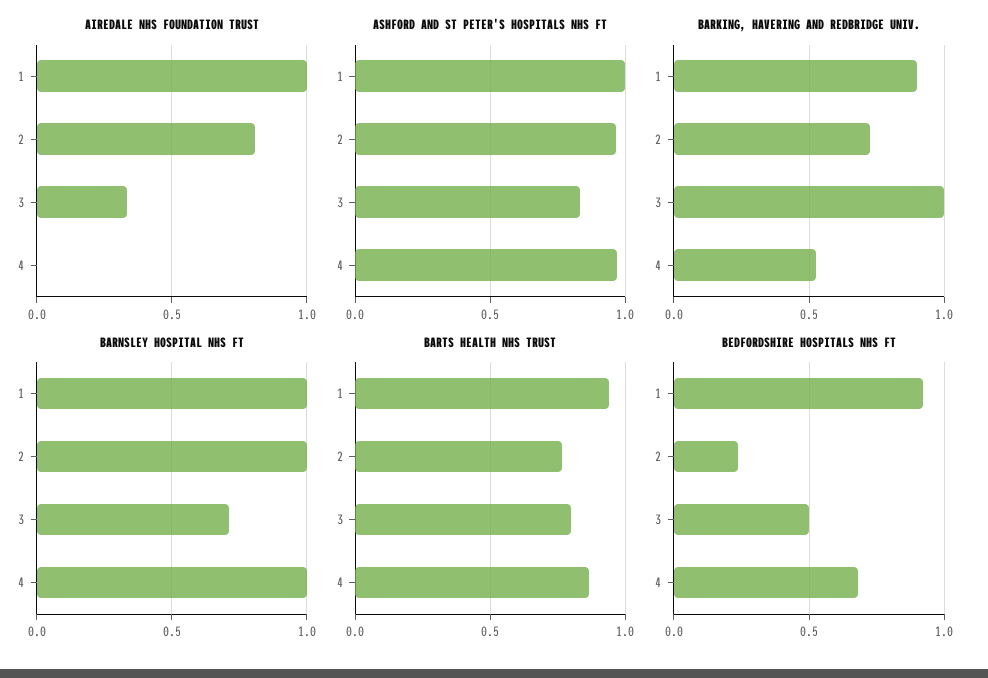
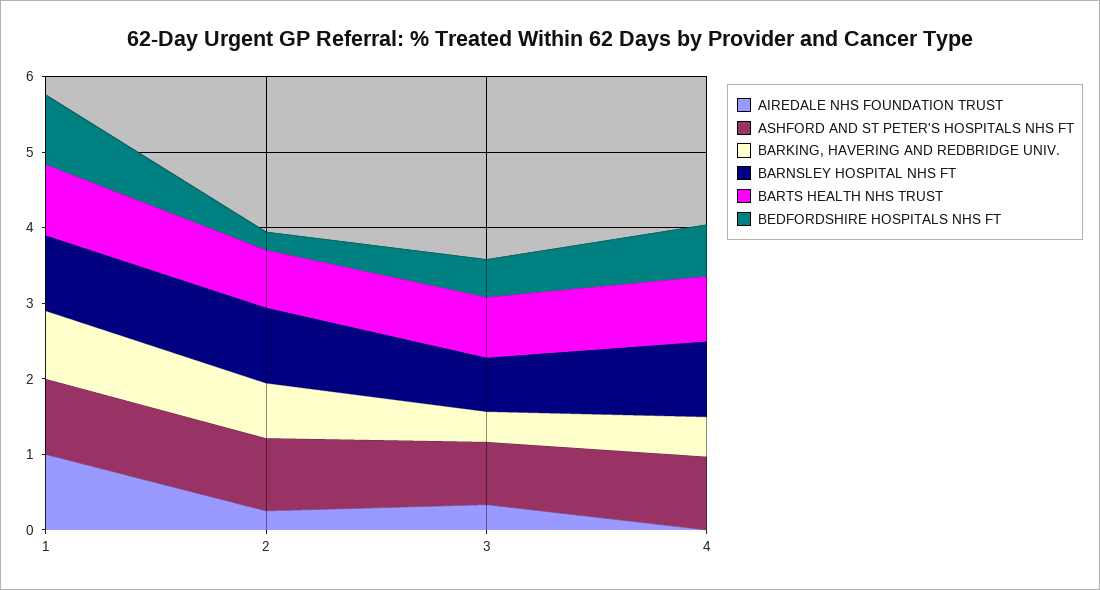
  {
    "AIREDALE NHS FOUNDATION TRUST": {
      "1": 1,
-     "2": 0.8,
+     "2": 0.2,
      "3": 0.35,
      "4": 0
    },
    "ASHFORD AND ST PETER'S HOSPITALS NHS FT": {
      "1": 1,
      "2": 0.95,
      "3": 0.85,
      "4": 0.95
    },
    "BARKING, HAVERING AND REDBRIDGE UNIV.": {
      "1": 0.9,
      "2": 0.75,
-     "3": 1,
+     "3": 0.4,
      "4": 0.55
    },
    "BARNSLEY HOSPITAL NHS FT": {
      "1": 1,
      "2": 1,
      "3": 0.7,
      "4": 1
    },
    "BARTS HEALTH NHS TRUST": {
      "1": 0.95,
      "2": 0.75,
      "3": 0.8,
      "4": 0.85
    },
    "BEDFORDSHIRE HOSPITALS NHS FT": {
      "1": 0.9,
      "2": 0.25,
      "3": 0.5,
      "4": 0.7
    }
  }

